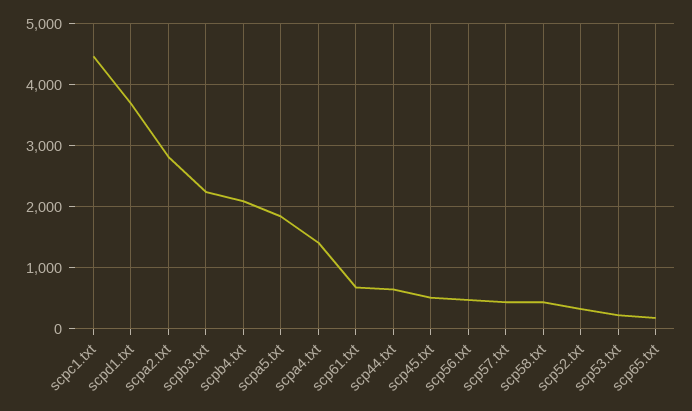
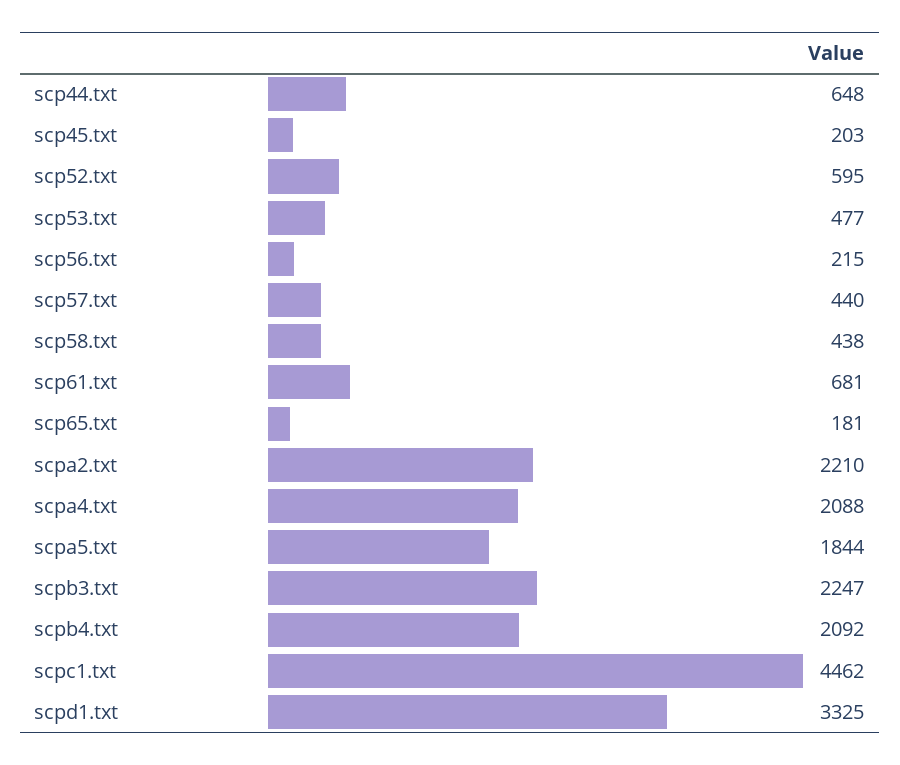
  {
    "scpc1.txt": 4462,
-   "scpd1.txt": 3700,
+   "scpd1.txt": 3325,
-   "scpa2.txt": 2800,
+   "scpa2.txt": 2210,
    "scpb3.txt": 2247,
    "scpb4.txt": 2092,
    "scpa5.txt": 1844,
-   "scpa4.txt": 1400,
+   "scpa4.txt": 2088,
    "scp61.txt": 681,
    "scp44.txt": 648,
-   "scp45.txt": 500,
+   "scp45.txt": 203,
-   "scp56.txt": 500,
+   "scp56.txt": 215,
    "scp57.txt": 440,
    "scp58.txt": 438,
-   "scp52.txt": 300,
+   "scp52.txt": 595,
-   "scp53.txt": 200,
+   "scp53.txt": 477,
    "scp65.txt": 181
  }

